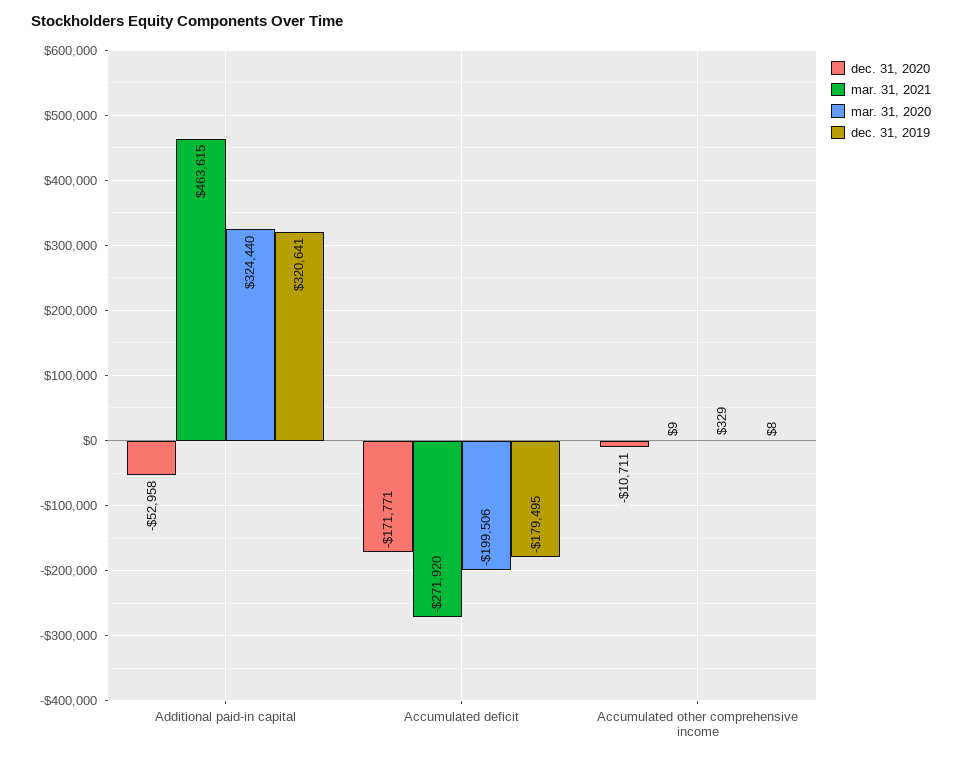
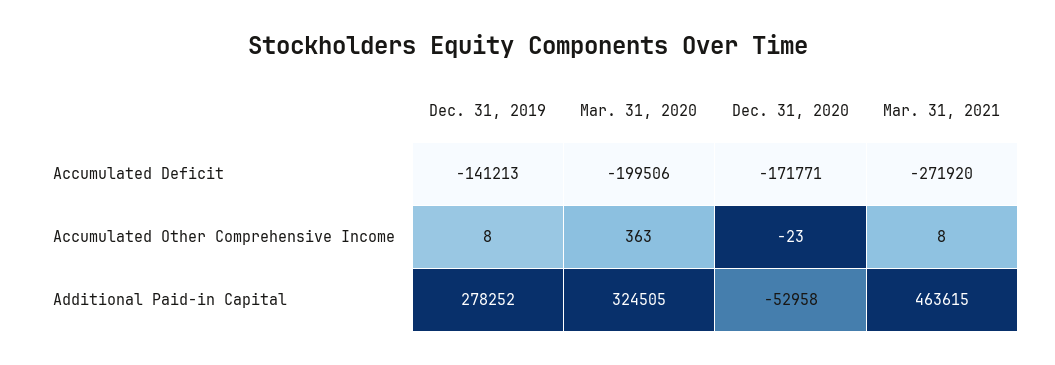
  {
    "dec. 31, 2020": {
      "Additional paid-in capital": -52958,
      "Accumulated deficit": -171771,
-     "Accumulated other comprehensive income": -10711
+     "Accumulated other comprehensive income": -23
    },
    "mar. 31, 2021": {
      "Additional paid-in capital": 463615,
      "Accumulated deficit": -271920,
-     "Accumulated other comprehensive income": 9
+     "Accumulated other comprehensive income": 8
    },
    "mar. 31, 2020": {
-     "Additional paid-in capital": 324440,
+     "Additional paid-in capital": 324505,
      "Accumulated deficit": -199506,
-     "Accumulated other comprehensive income": 329
+     "Accumulated other comprehensive income": 363
    },
    "dec. 31, 2019": {
-     "Additional paid-in capital": 320641,
+     "Additional paid-in capital": 278252,
-     "Accumulated deficit": -179495,
+     "Accumulated deficit": -141213,
      "Accumulated other comprehensive income": 8
    }
  }

